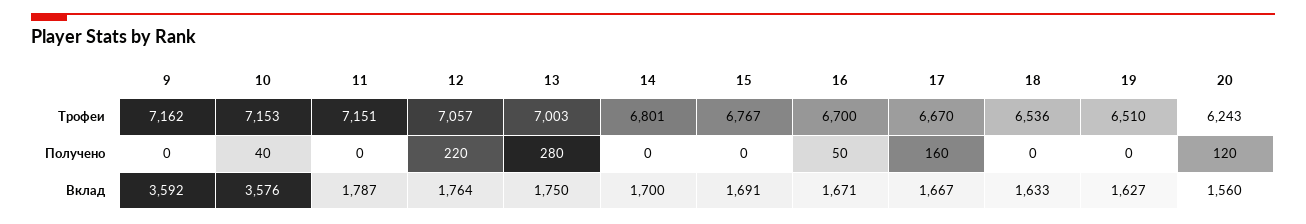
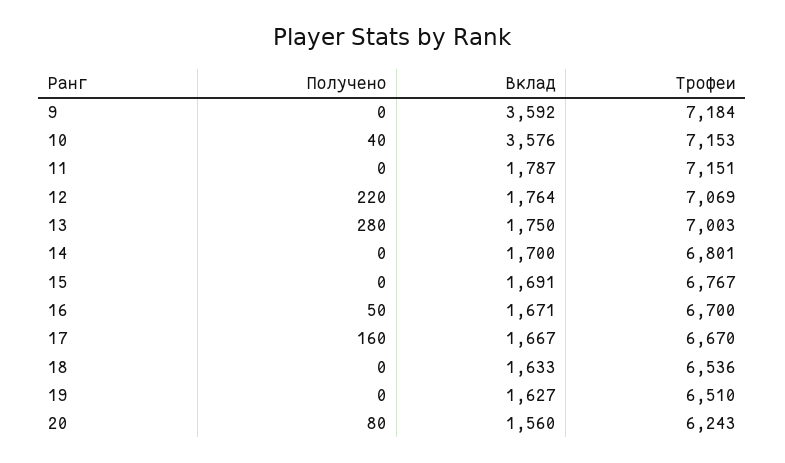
  {
    "9": {
-     "Трофеи": 7162,
+     "Трофеи": 7184,
      "Получено": 0,
      "Вклад": 3592
    },
    "10": {
      "Трофеи": 7153,
      "Получено": 40,
      "Вклад": 3576
    },
    "11": {
      "Трофеи": 7151,
      "Получено": 0,
      "Вклад": 1787
    },
    "12": {
-     "Трофеи": 7057,
+     "Трофеи": 7069,
      "Получено": 220,
      "Вклад": 1764
    },
    "13": {
      "Трофеи": 7003,
      "Получено": 280,
      "Вклад": 1750
    },
    "14": {
      "Трофеи": 6801,
      "Получено": 0,
      "Вклад": 1700
    },
    "15": {
      "Трофеи": 6767,
      "Получено": 0,
      "Вклад": 1691
    },
    "16": {
      "Трофеи": 6700,
      "Получено": 50,
      "Вклад": 1671
    },
    "17": {
      "Трофеи": 6670,
      "Получено": 160,
      "Вклад": 1667
    },
    "18": {
      "Трофеи": 6536,
      "Получено": 0,
      "Вклад": 1633
    },
    "19": {
      "Трофеи": 6510,
      "Получено": 0,
      "Вклад": 1627
    },
    "20": {
      "Трофеи": 6243,
-     "Получено": 120,
+     "Получено": 80,
      "Вклад": 1560
    }
  }

